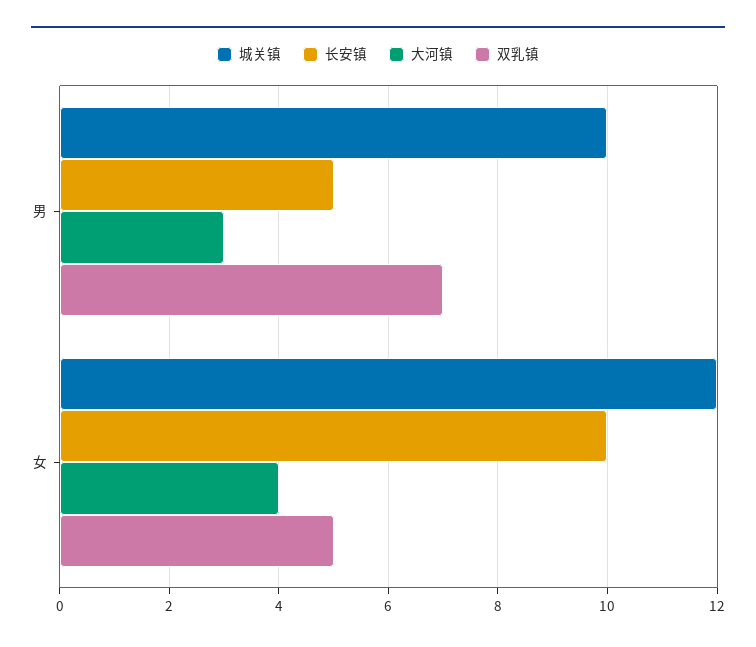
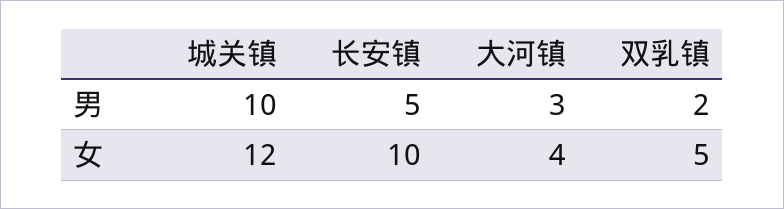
  {
    "城关镇": {
      "男": 10,
      "女": 12
    },
    "长安镇": {
      "男": 5,
      "女": 10
    },
    "大河镇": {
      "男": 3,
      "女": 4
    },
    "双乳镇": {
-     "男": 7,
+     "男": 2,
      "女": 5
    }
  }

